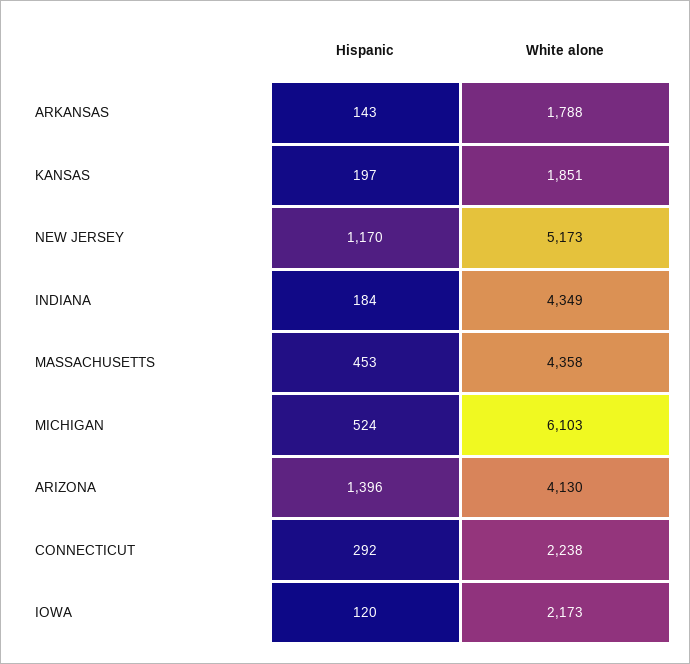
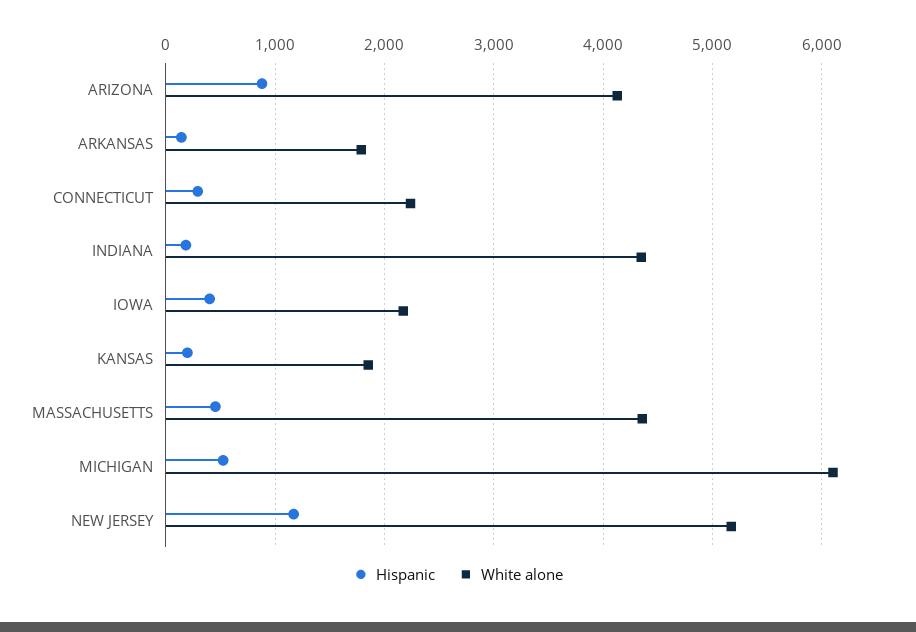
  {
    "Hispanic": {
      "ARKANSAS": 143,
      "KANSAS": 197,
      "NEW JERSEY": 1170,
      "INDIANA": 184,
      "MASSACHUSETTS": 453,
      "MICHIGAN": 524,
-     "ARIZONA": 1396,
+     "ARIZONA": 900,
      "CONNECTICUT": 292,
-     "IOWA": 120
+     "IOWA": 400
    },
    "White alone": {
      "ARKANSAS": 1788,
      "KANSAS": 1851,
      "NEW JERSEY": 5173,
      "INDIANA": 4349,
      "MASSACHUSETTS": 4358,
      "MICHIGAN": 6103,
      "ARIZONA": 4130,
      "CONNECTICUT": 2238,
      "IOWA": 2173
    }
  }

